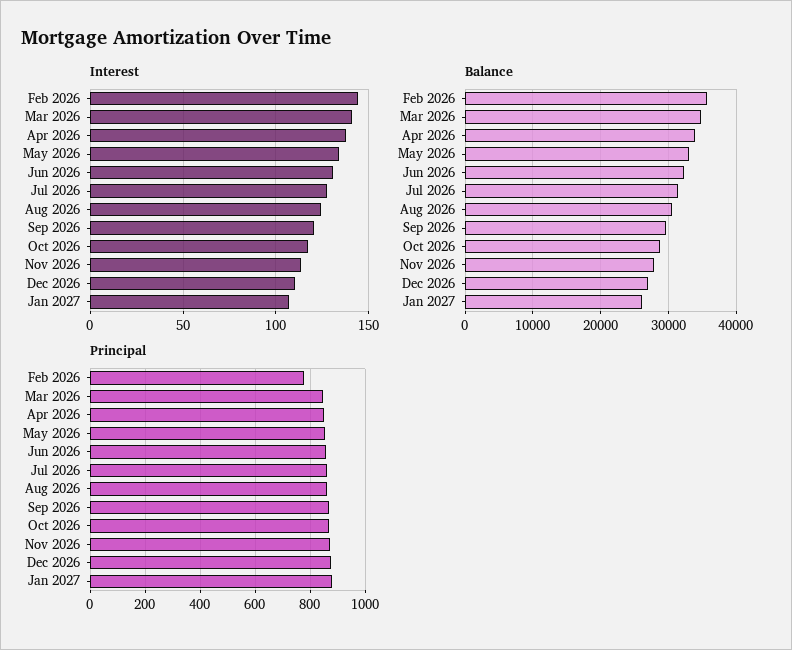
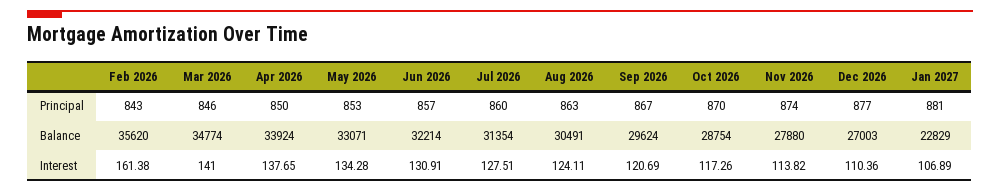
  {
    "Interest": {
-     "Feb 2026": 145,
+     "Feb 2026": 161.38,
      "Mar 2026": 141,
      "Apr 2026": 137.65,
      "May 2026": 134.28,
      "Jun 2026": 130.91,
      "Jul 2026": 127.51,
      "Aug 2026": 124.11,
      "Sep 2026": 120.69,
      "Oct 2026": 117.26,
      "Nov 2026": 113.82,
      "Dec 2026": 110.36,
      "Jan 2027": 106.89
    },
    "Balance": {
      "Feb 2026": 35620,
      "Mar 2026": 34774,
      "Apr 2026": 33924,
      "May 2026": 33071,
      "Jun 2026": 32214,
      "Jul 2026": 31354,
      "Aug 2026": 30491,
      "Sep 2026": 29624,
      "Oct 2026": 28754,
      "Nov 2026": 27880,
      "Dec 2026": 27003,
-     "Jan 2027": 26000
+     "Jan 2027": 22829
    },
    "Principal": {
-     "Feb 2026": 775,
+     "Feb 2026": 843,
      "Mar 2026": 846,
      "Apr 2026": 850,
      "May 2026": 853,
      "Jun 2026": 857,
      "Jul 2026": 860,
      "Aug 2026": 863,
      "Sep 2026": 867,
      "Oct 2026": 870,
      "Nov 2026": 874,
      "Dec 2026": 877,
      "Jan 2027": 881
    }
  }

